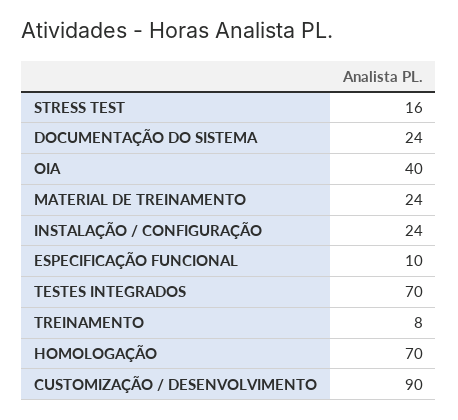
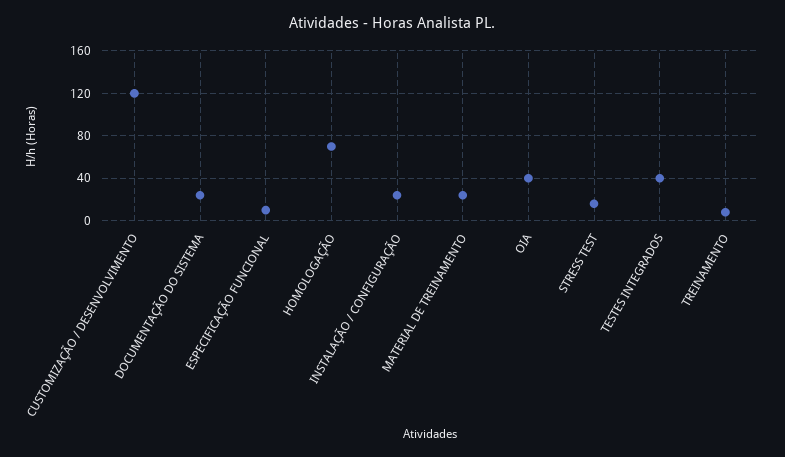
  {
    "STRESS TEST": 16,
    "DOCUMENTAÇÃO DO SISTEMA": 24,
    "OIA": 40,
    "MATERIAL DE TREINAMENTO": 24,
    "INSTALAÇÃO / CONFIGURAÇÃO": 24,
    "ESPECIFICAÇÃO FUNCIONAL": 10,
-   "TESTES INTEGRADOS": 70,
+   "TESTES INTEGRADOS": 40,
    "TREINAMENTO": 8,
    "HOMOLOGAÇÃO": 70,
-   "CUSTOMIZAÇÃO / DESENVOLVIMENTO": 90
+   "CUSTOMIZAÇÃO / DESENVOLVIMENTO": 120
  }

